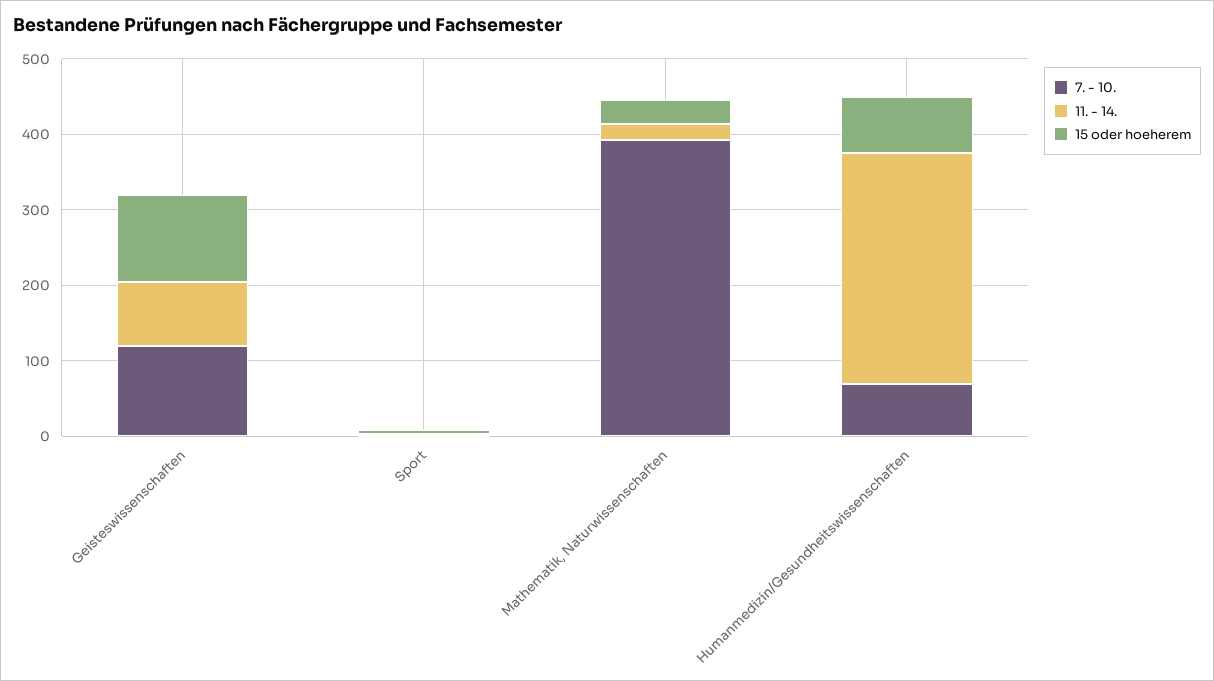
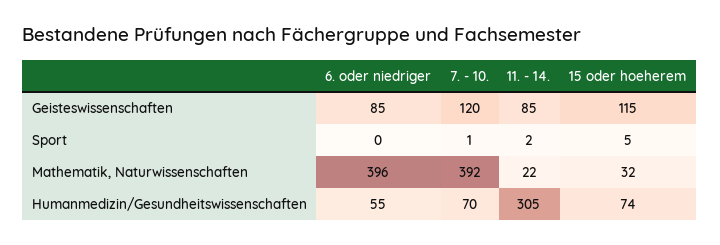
  {
    "7. - 10.": {
      "Geisteswissenschaften": 120,
      "Sport": 1,
      "Mathematik, Naturwissenschaften": 392,
      "Humanmedizin/Gesundheitswissenschaften": 70
    },
    "11. - 14.": {
      "Geisteswissenschaften": 85,
      "Sport": 2,
      "Mathematik, Naturwissenschaften": 22,
      "Humanmedizin/Gesundheitswissenschaften": 305
    },
    "15 oder hoeherem": {
      "Geisteswissenschaften": 115,
      "Sport": 5,
      "Mathematik, Naturwissenschaften": 32,
      "Humanmedizin/Gesundheitswissenschaften": 74
-   }
+   },
+   "6. oder niedriger": {
+     "Geisteswissenschaften": 85,
+     "Sport": 0,
+     "Mathematik, Naturwissenschaften": 396,
+     "Humanmedizin/Gesundheitswissenschaften": 55
+   }
  }

